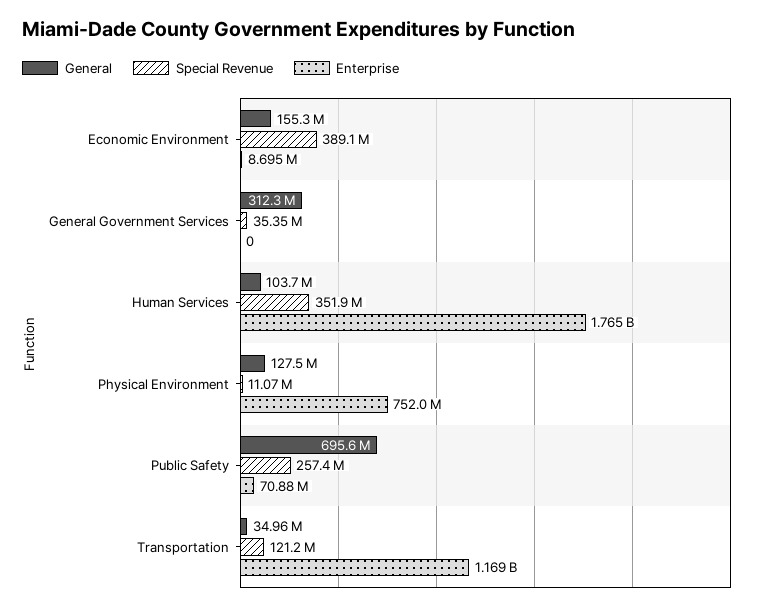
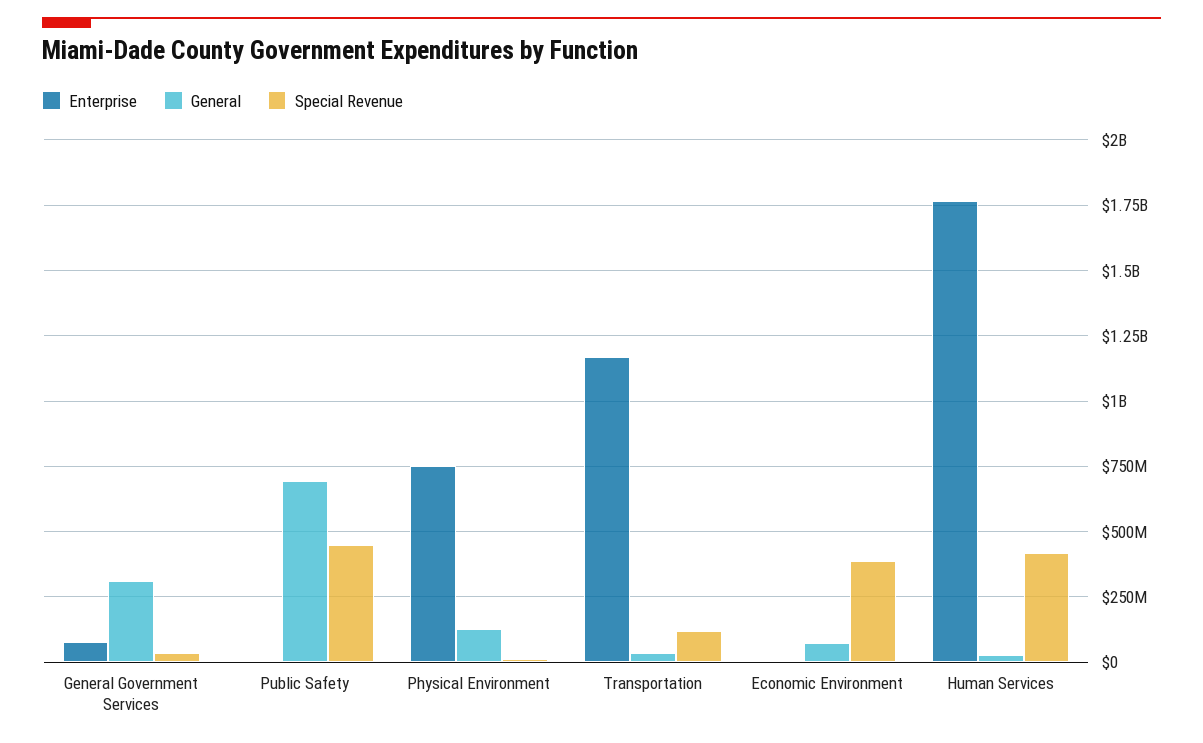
  {
    "General": {
-     "Economic Environment": 155300000,
+     "Economic Environment": 75000000,
      "General Government Services": 312300000,
-     "Human Services": 103700000,
+     "Human Services": 25000000,
      "Physical Environment": 127500000,
      "Public Safety": 695600000,
      "Transportation": 34960000
    },
    "Special Revenue": {
      "Economic Environment": 389100000,
      "General Government Services": 35350000,
-     "Human Services": 351900000,
+     "Human Services": 425000000,
      "Physical Environment": 11070000,
-     "Public Safety": 257400000,
+     "Public Safety": 450000000,
      "Transportation": 121200000
    },
    "Enterprise": {
      "Economic Environment": 8695000,
-     "General Government Services": 0,
+     "General Government Services": 75000000,
      "Human Services": 1765000000,
      "Physical Environment": 752000000,
-     "Public Safety": 70880000,
+     "Public Safety": 0,
      "Transportation": 1169000000
    }
  }

